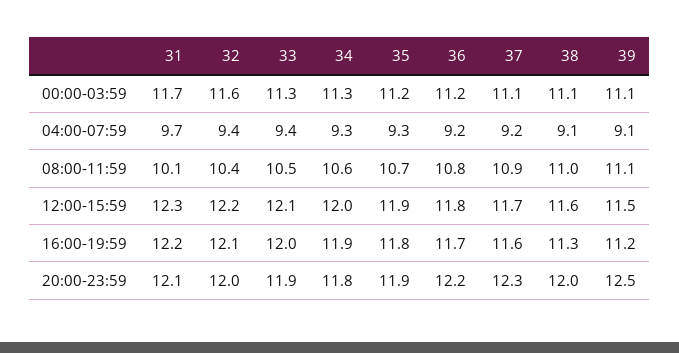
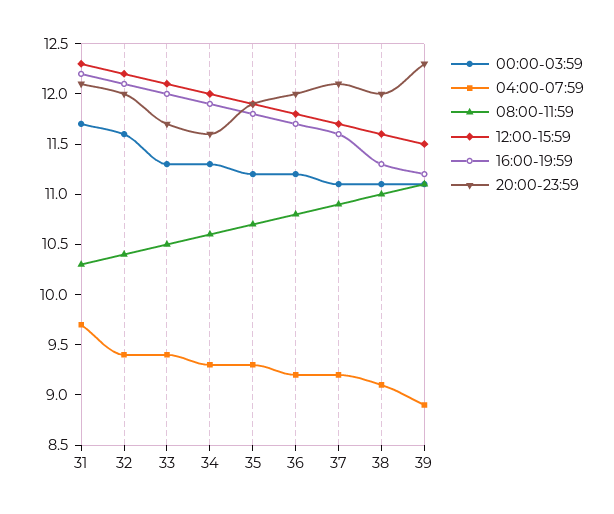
  {
    "00:00-03:59": {
      "31": 11.7,
      "32": 11.6,
      "33": 11.3,
      "34": 11.3,
      "35": 11.2,
      "36": 11.2,
      "37": 11.1,
      "38": 11.1,
      "39": 11.1
    },
    "04:00-07:59": {
      "31": 9.7,
      "32": 9.4,
      "33": 9.4,
      "34": 9.3,
      "35": 9.3,
      "36": 9.2,
      "37": 9.2,
      "38": 9.1,
-     "39": 9.1
+     "39": 8.9
    },
    "08:00-11:59": {
-     "31": 10.1,
+     "31": 10.3,
      "32": 10.4,
      "33": 10.5,
      "34": 10.6,
      "35": 10.7,
      "36": 10.8,
      "37": 10.9,
      "38": 11,
      "39": 11.1
    },
    "12:00-15:59": {
      "31": 12.3,
      "32": 12.2,
      "33": 12.1,
      "34": 12,
      "35": 11.9,
      "36": 11.8,
      "37": 11.7,
      "38": 11.6,
      "39": 11.5
    },
    "16:00-19:59": {
      "31": 12.2,
      "32": 12.1,
      "33": 12,
      "34": 11.9,
      "35": 11.8,
      "36": 11.7,
      "37": 11.6,
      "38": 11.3,
      "39": 11.2
    },
    "20:00-23:59": {
      "31": 12.1,
      "32": 12,
-     "33": 11.9,
+     "33": 11.7,
-     "34": 11.8,
+     "34": 11.6,
      "35": 11.9,
-     "36": 12.2,
+     "36": 12,
-     "37": 12.3,
+     "37": 12.1,
      "38": 12,
-     "39": 12.5
+     "39": 12.3
    }
  }

